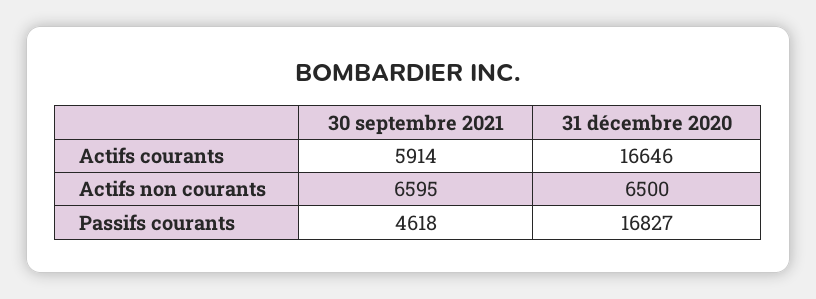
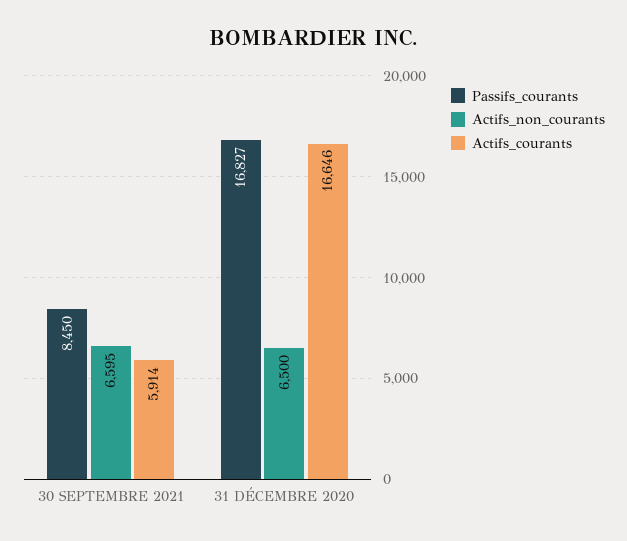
  {
    "Actifs courants": {
      "30 septembre 2021": 5914,
      "31 décembre 2020": 16646
    },
    "Actifs non courants": {
      "30 septembre 2021": 6595,
      "31 décembre 2020": 6500
    },
    "Passifs courants": {
-     "30 septembre 2021": 4618,
+     "30 septembre 2021": 8450,
      "31 décembre 2020": 16827
    }
  }

